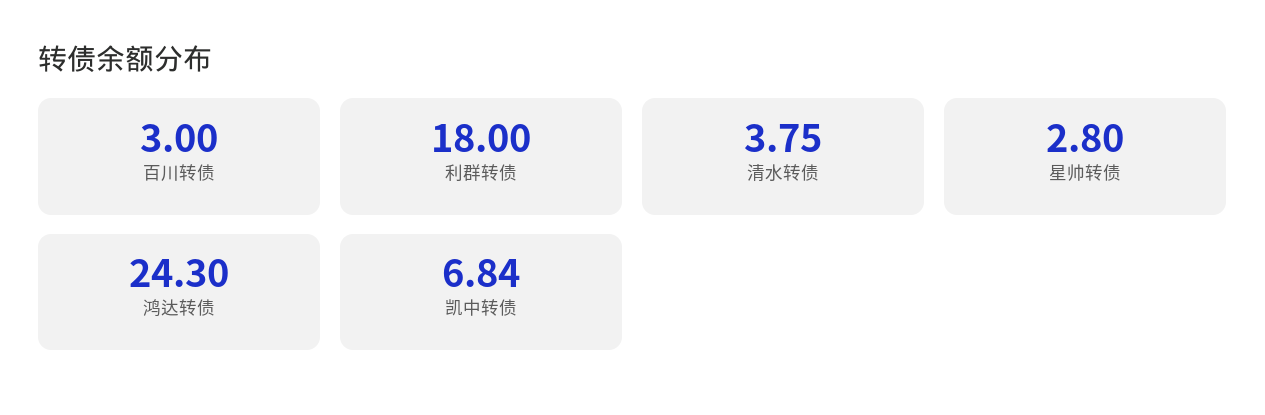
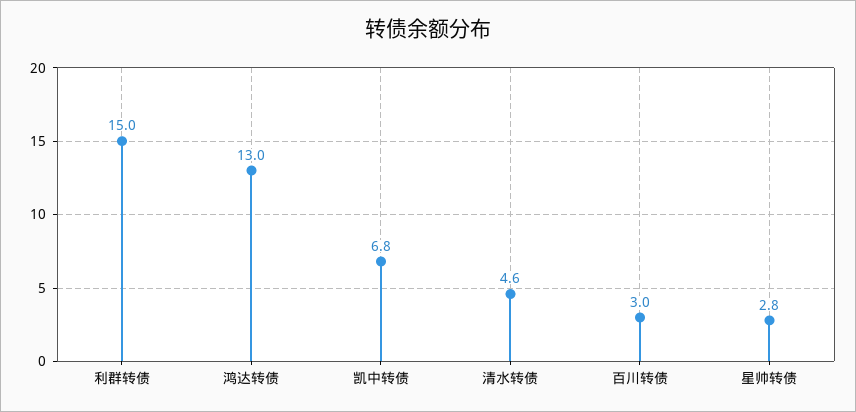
  {
    "百川转债": 3,
-   "利群转债": 18,
+   "利群转债": 15,
-   "清水转债": 3.75,
+   "清水转债": 4.6,
    "星帅转债": 2.8,
-   "鸿达转债": 24.3,
+   "鸿达转债": 13,
    "凯中转债": 6.84
  }

